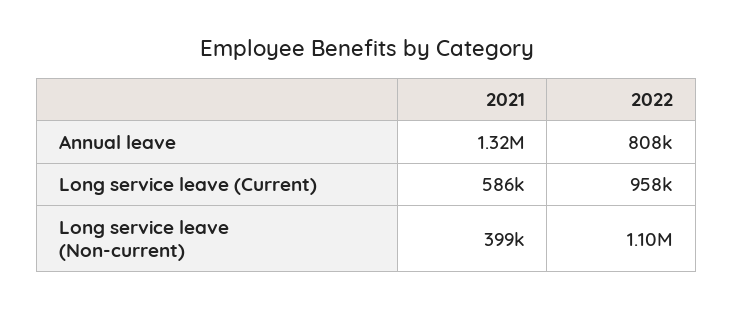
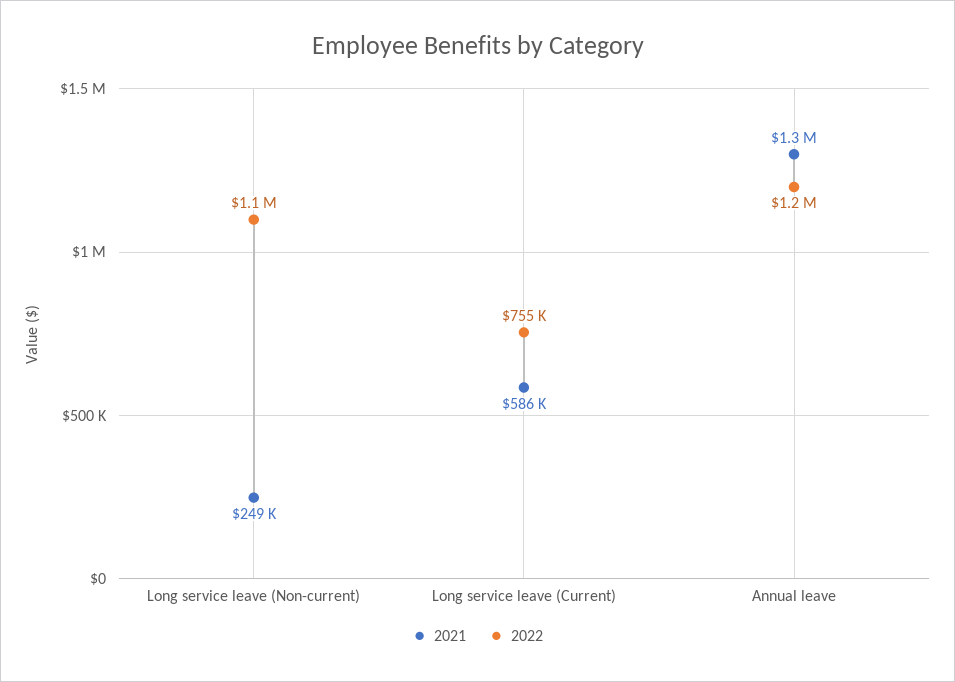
  {
    "2021": {
      "Annual leave": 1320000,
      "Long service leave (Current)": 586000,
-     "Long service leave (Non-current)": 399000
+     "Long service leave (Non-current)": 249000
    },
    "2022": {
-     "Annual leave": 808000,
+     "Annual leave": 1200000,
-     "Long service leave (Current)": 958000,
+     "Long service leave (Current)": 755000,
      "Long service leave (Non-current)": 1100000
    }
  }

